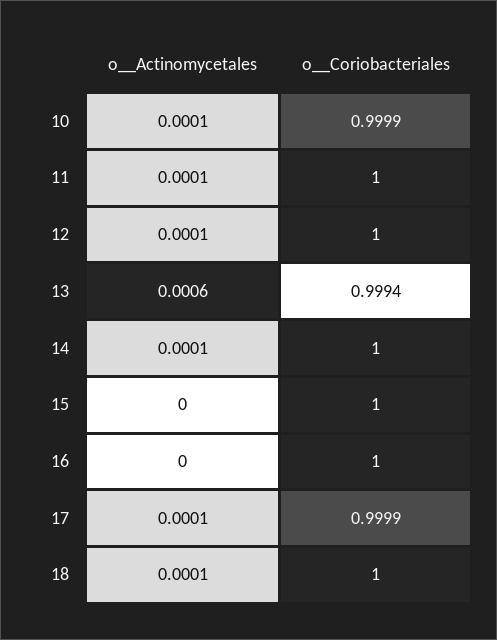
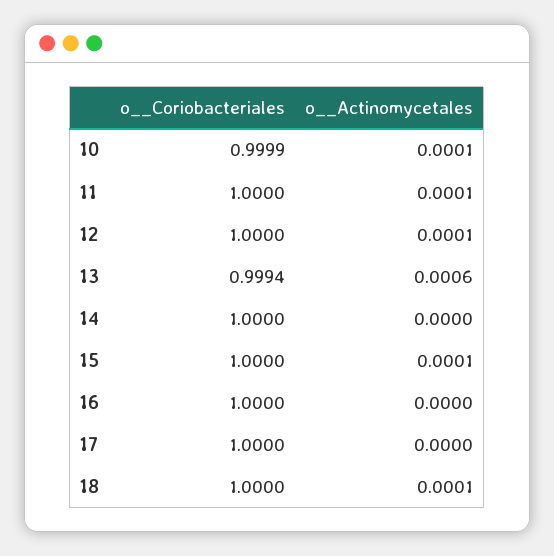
  {
    "o__Actinomycetales": {
      "10": 0.0001,
      "11": 0.0001,
      "12": 0.0001,
      "13": 0.0006,
-     "14": 0.0001,
+     "14": 0,
-     "15": 0,
+     "15": 0.0001,
      "16": 0,
-     "17": 0.0001,
+     "17": 0,
      "18": 0.0001
    },
    "o__Coriobacteriales": {
      "10": 0.9999,
      "11": 1,
      "12": 1,
      "13": 0.9994,
      "14": 1,
      "15": 1,
      "16": 1,
-     "17": 0.9999,
+     "17": 1,
      "18": 1
    }
  }

